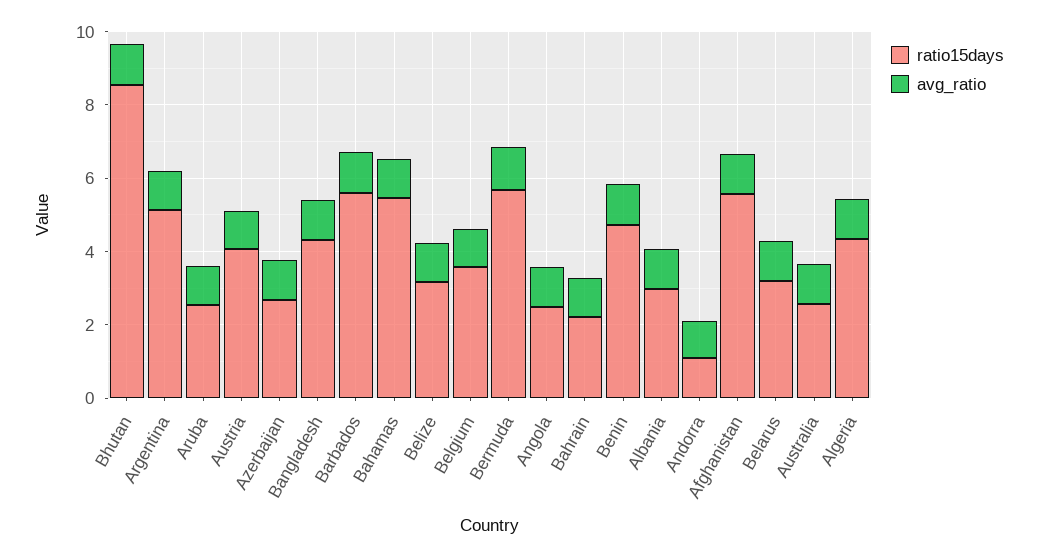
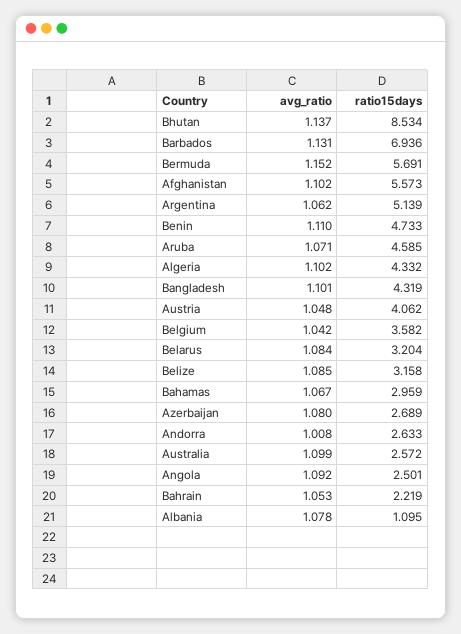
  {
    "ratio15days": {
      "Bhutan": 8.534,
      "Argentina": 5.139,
-     "Aruba": 2.5,
+     "Aruba": 4.585,
      "Austria": 4.062,
      "Azerbaijan": 2.689,
      "Bangladesh": 4.319,
-     "Barbados": 5.5,
+     "Barbados": 6.936,
-     "Bahamas": 5.5,
+     "Bahamas": 2.959,
      "Belize": 3.158,
      "Belgium": 3.582,
      "Bermuda": 5.691,
      "Angola": 2.501,
      "Bahrain": 2.219,
      "Benin": 4.733,
-     "Albania": 3,
+     "Albania": 1.095,
-     "Andorra": 1,
+     "Andorra": 2.633,
      "Afghanistan": 5.573,
      "Belarus": 3.204,
      "Australia": 2.572,
      "Algeria": 4.332
    },
    "avg_ratio": {
      "Bhutan": 1.137,
      "Argentina": 1.062,
      "Aruba": 1.071,
      "Austria": 1.048,
      "Azerbaijan": 1.08,
      "Bangladesh": 1.101,
      "Barbados": 1.131,
      "Bahamas": 1.067,
      "Belize": 1.085,
      "Belgium": 1.042,
      "Bermuda": 1.152,
      "Angola": 1.092,
      "Bahrain": 1.053,
      "Benin": 1.11,
      "Albania": 1.078,
      "Andorra": 1.008,
      "Afghanistan": 1.102,
      "Belarus": 1.084,
      "Australia": 1.099,
      "Algeria": 1.102
    }
  }

